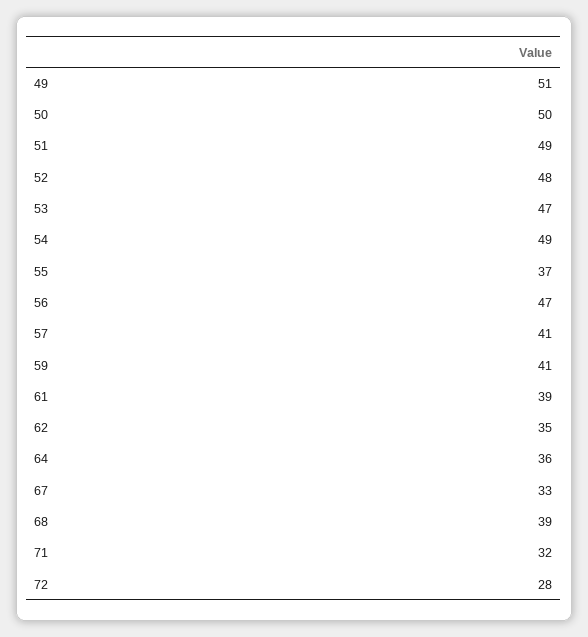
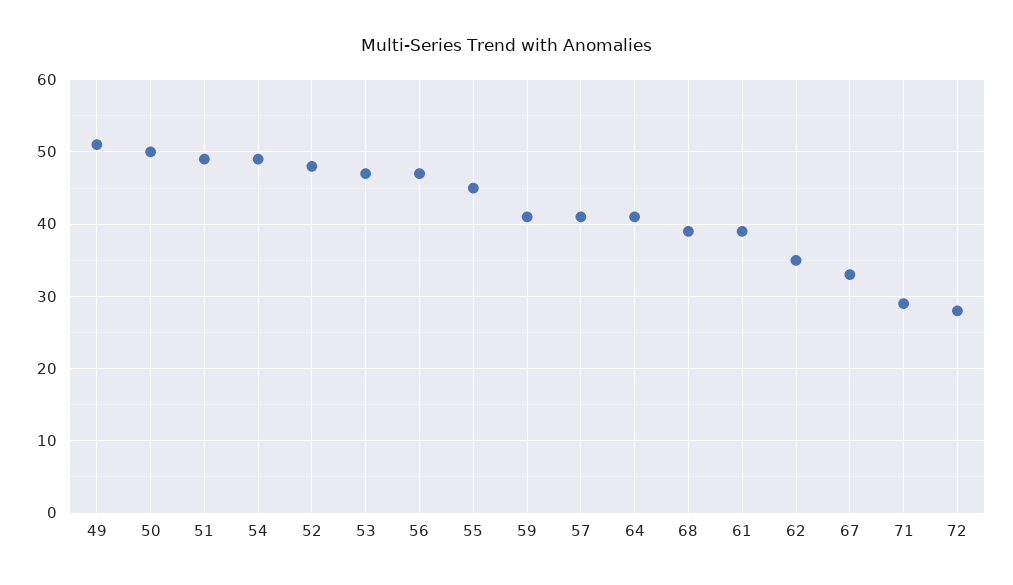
  {
    "49": 51,
    "50": 50,
    "51": 49,
    "52": 48,
    "53": 47,
    "54": 49,
-   "55": 37,
+   "55": 45,
    "56": 47,
    "57": 41,
    "59": 41,
    "61": 39,
    "62": 35,
-   "64": 36,
+   "64": 41,
    "67": 33,
    "68": 39,
-   "71": 32,
+   "71": 29,
    "72": 28
  }

